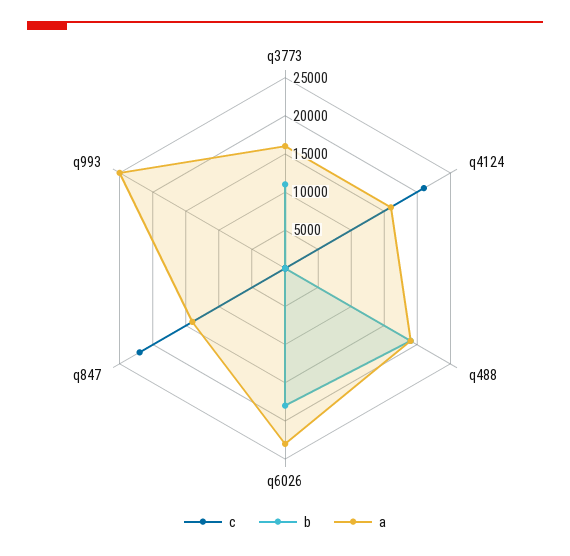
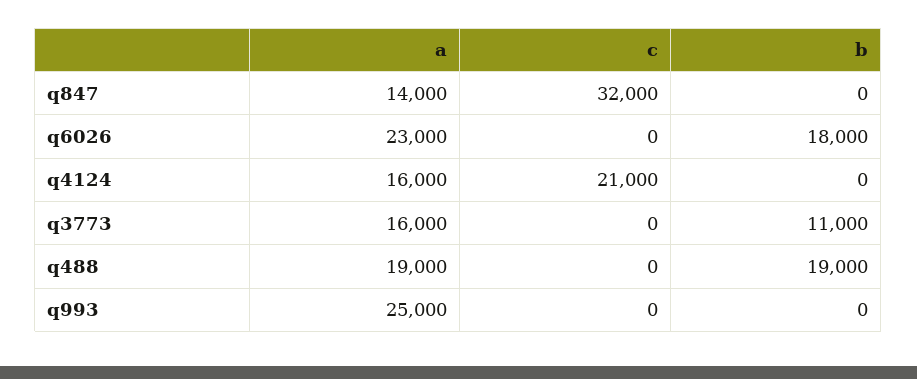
  {
    "c": {
      "q3773": 0,
      "q4124": 21000,
      "q488": 0,
      "q6026": 0,
-     "q847": 22500,
+     "q847": 32000,
      "q993": 0
    },
    "b": {
      "q3773": 11000,
      "q4124": 0,
      "q488": 19000,
      "q6026": 18000,
      "q847": 0,
      "q993": 0
    },
    "a": {
      "q3773": 16000,
      "q4124": 16000,
      "q488": 19000,
      "q6026": 23000,
      "q847": 14000,
      "q993": 25000
    }
  }

